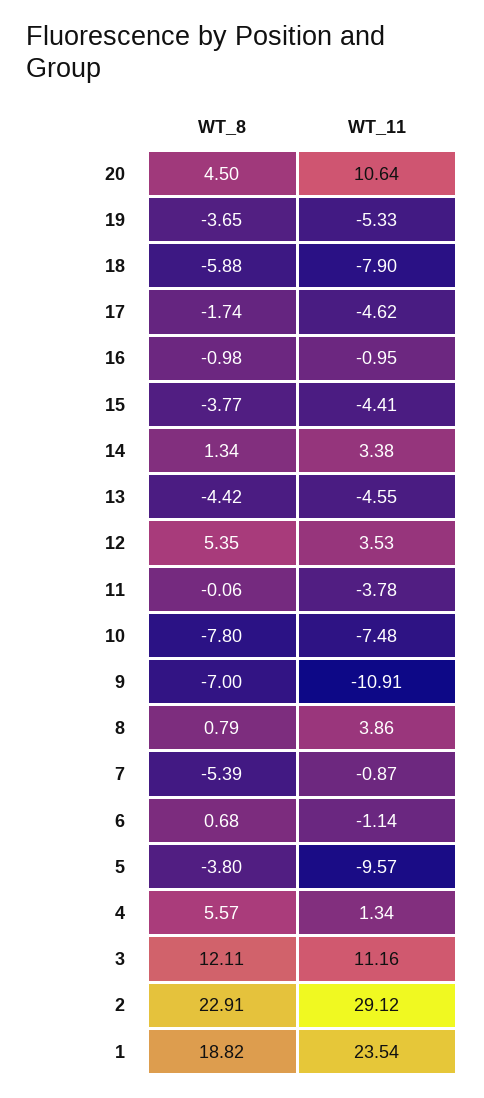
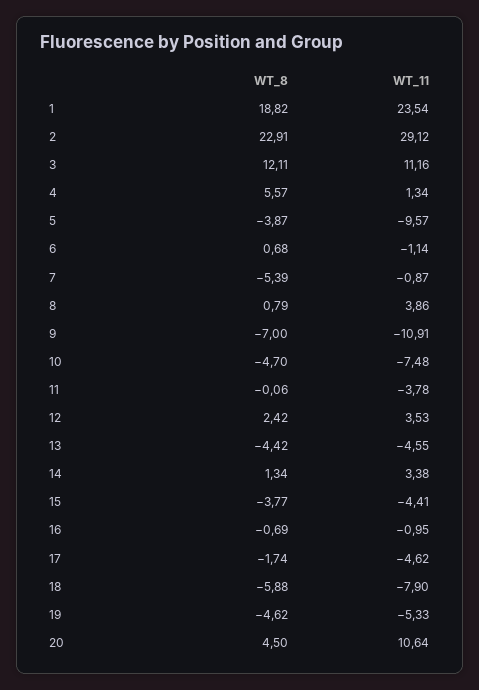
  {
    "WT_8": {
      "20": 4.5,
-     "19": -3.65,
+     "19": -4.62,
      "18": -5.88,
      "17": -1.74,
-     "16": -0.98,
+     "16": -0.69,
      "15": -3.77,
      "14": 1.34,
      "13": -4.42,
-     "12": 5.35,
+     "12": 2.42,
      "11": -0.06,
-     "10": -7.8,
+     "10": -4.7,
      "9": -7,
      "8": 0.79,
      "7": -5.39,
      "6": 0.68,
-     "5": -3.8,
+     "5": -3.87,
      "4": 5.57,
      "3": 12.11,
      "2": 22.91,
      "1": 18.82
    },
    "WT_11": {
      "20": 10.64,
      "19": -5.33,
      "18": -7.9,
      "17": -4.62,
      "16": -0.95,
      "15": -4.41,
      "14": 3.38,
      "13": -4.55,
      "12": 3.53,
      "11": -3.78,
      "10": -7.48,
      "9": -10.91,
      "8": 3.86,
      "7": -0.87,
      "6": -1.14,
      "5": -9.57,
      "4": 1.34,
      "3": 11.16,
      "2": 29.12,
      "1": 23.54
    }
  }

